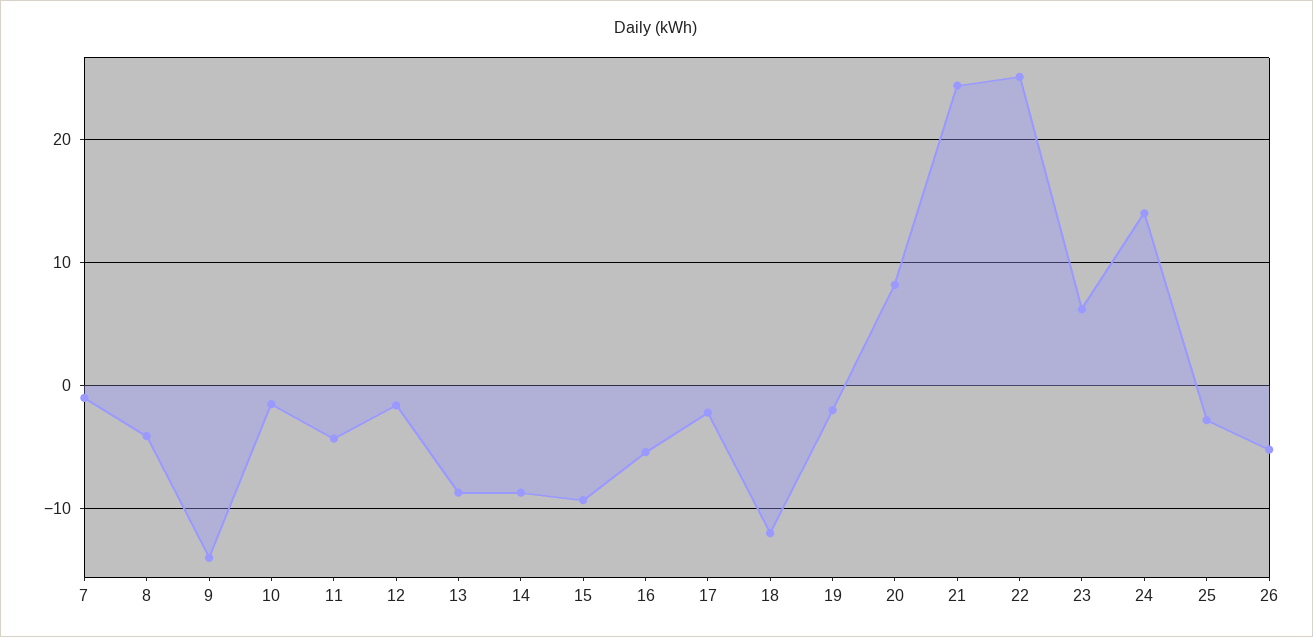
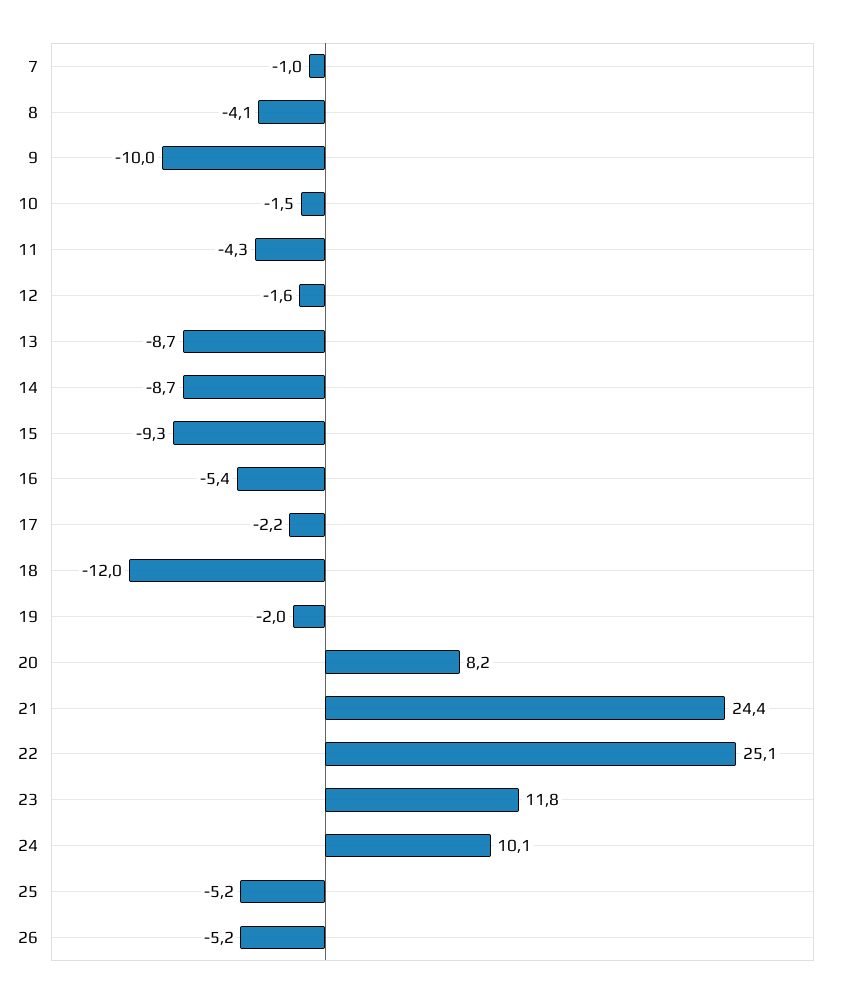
  {
    "7": -1,
    "8": -4.1,
-   "9": -14,
+   "9": -10,
    "10": -1.5,
    "11": -4.3,
    "12": -1.6,
    "13": -8.7,
    "14": -8.7,
    "15": -9.3,
    "16": -5.4,
    "17": -2.2,
    "18": -12,
    "19": -2,
    "20": 8.2,
    "21": 24.4,
    "22": 25.1,
-   "23": 6,
+   "23": 11.8,
-   "24": 14,
+   "24": 10.1,
-   "25": -3,
+   "25": -5.2,
    "26": -5.2
  }

